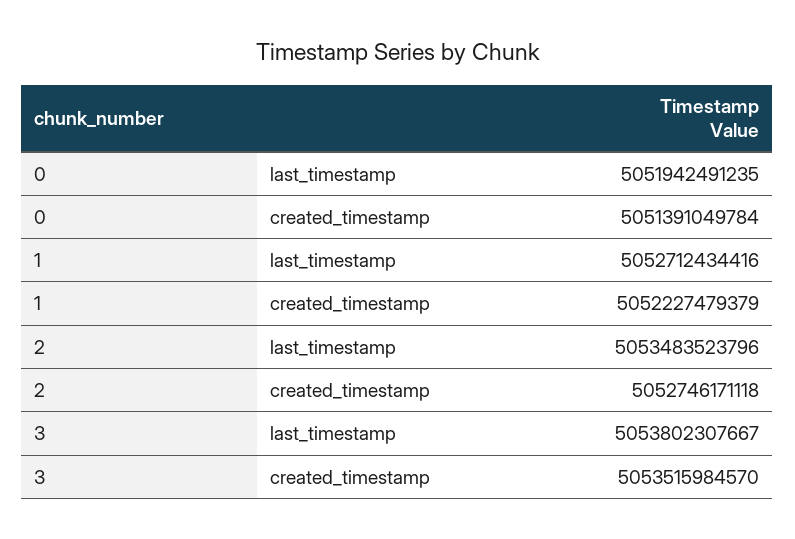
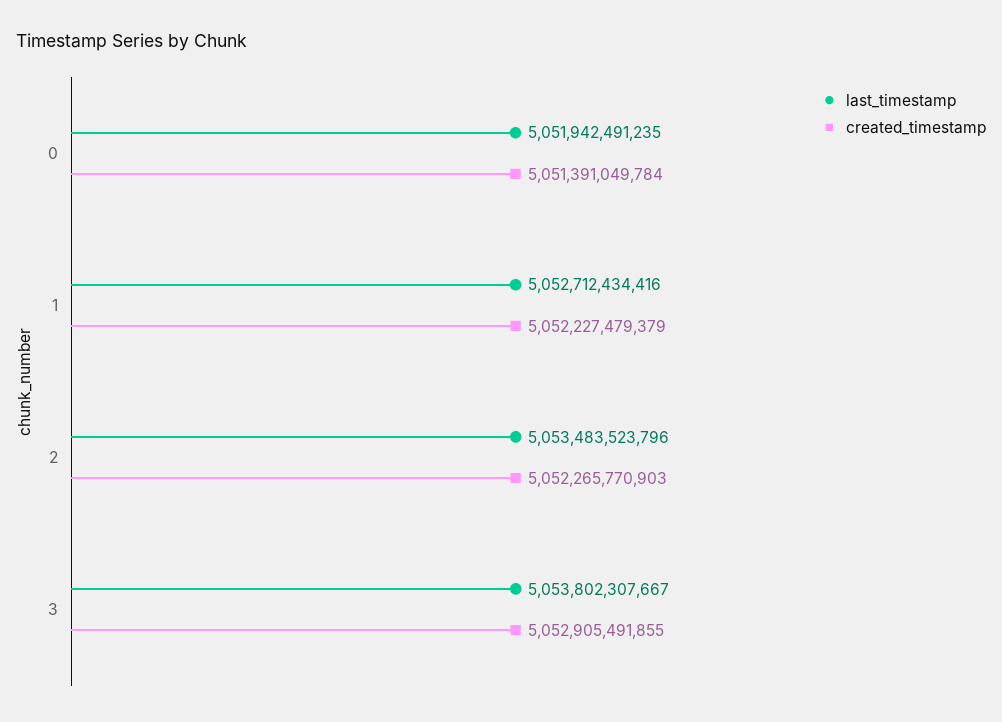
  {
    "last_timestamp": {
      "0": 5051942491235,
      "1": 5052712434416,
      "2": 5053483523796,
      "3": 5053802307667
    },
    "created_timestamp": {
      "0": 5051391049784,
      "1": 5052227479379,
-     "2": 5052746171118,
+     "2": 5052265770903,
-     "3": 5053515984570
+     "3": 5052905491855
    }
  }

